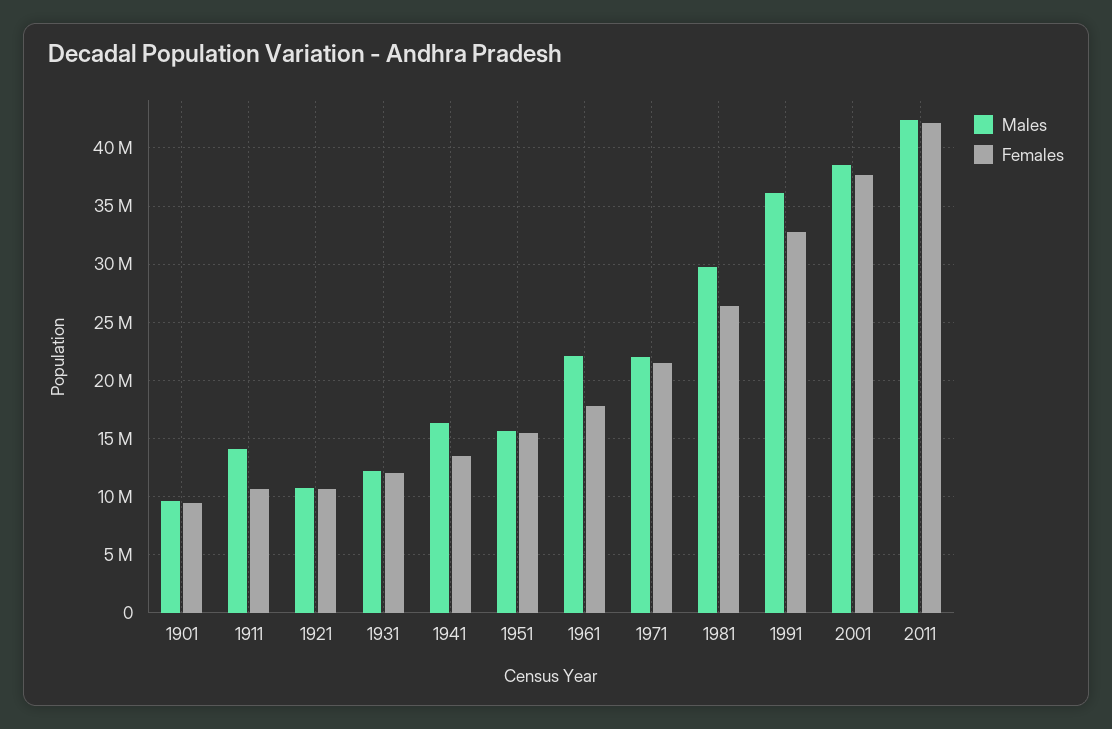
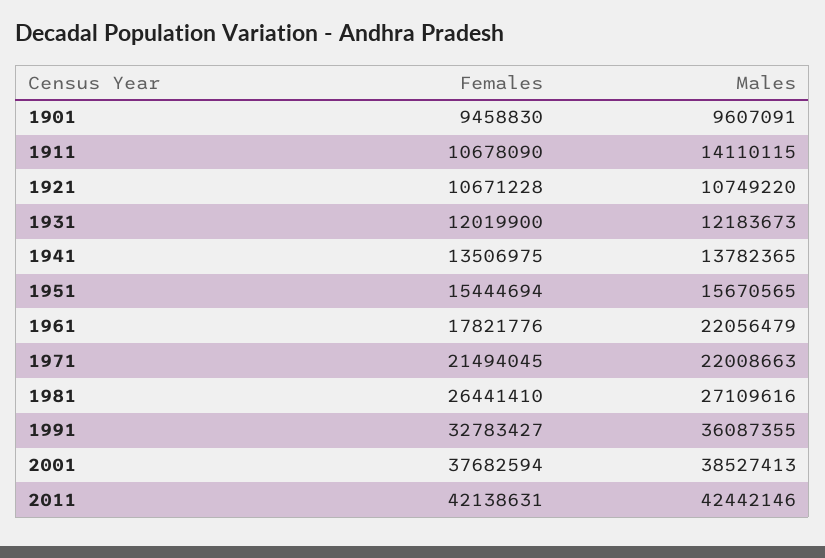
  {
    "Males": {
      "1901": 9607091,
      "1911": 14110115,
      "1921": 10749220,
      "1931": 12183673,
-     "1941": 16000000,
+     "1941": 13782365,
      "1951": 15670565,
      "1961": 22056479,
      "1971": 22008663,
-     "1981": 30000000,
+     "1981": 27109616,
      "1991": 36087355,
      "2001": 38527413,
      "2011": 42442146
    },
    "Females": {
      "1901": 9458830,
      "1911": 10678090,
      "1921": 10671228,
      "1931": 12019900,
      "1941": 13506975,
      "1951": 15444694,
      "1961": 17821776,
      "1971": 21494045,
      "1981": 26441410,
      "1991": 32783427,
      "2001": 37682594,
      "2011": 42138631
    }
  }

